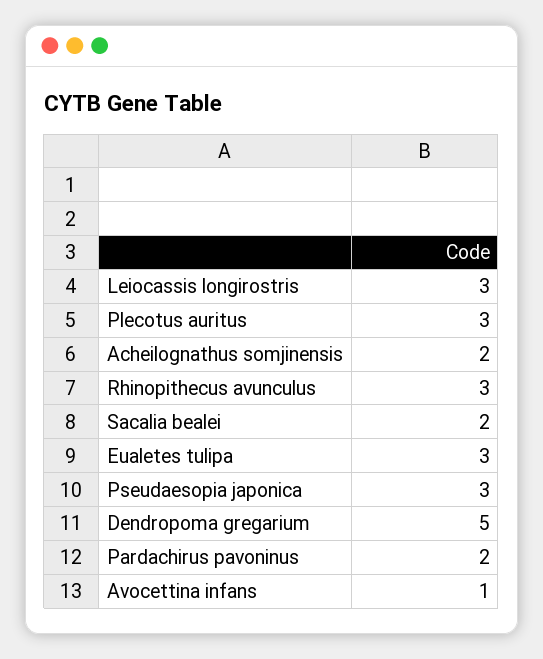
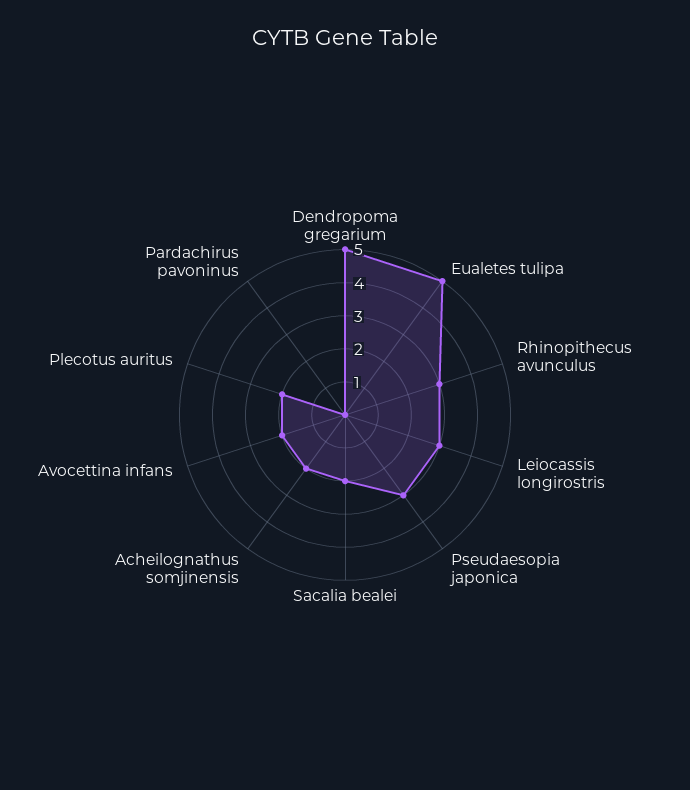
  {
    "Leiocassis longirostris": 3,
-   "Plecotus auritus": 3,
+   "Plecotus auritus": 2,
    "Acheilognathus somjinensis": 2,
    "Rhinopithecus avunculus": 3,
    "Sacalia bealei": 2,
-   "Eualetes tulipa": 3,
+   "Eualetes tulipa": 5,
    "Pseudaesopia japonica": 3,
    "Dendropoma gregarium": 5,
-   "Pardachirus pavoninus": 2,
+   "Pardachirus pavoninus": 0,
-   "Avocettina infans": 1
+   "Avocettina infans": 2
  }

